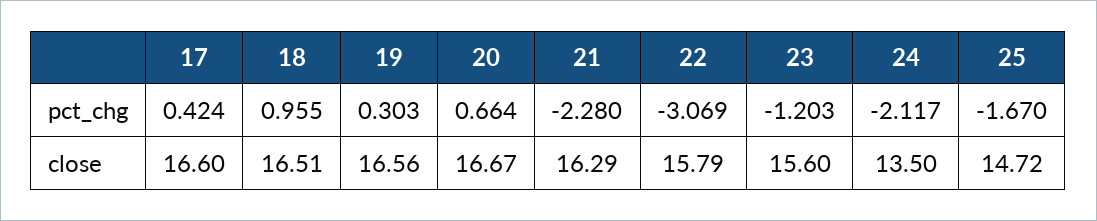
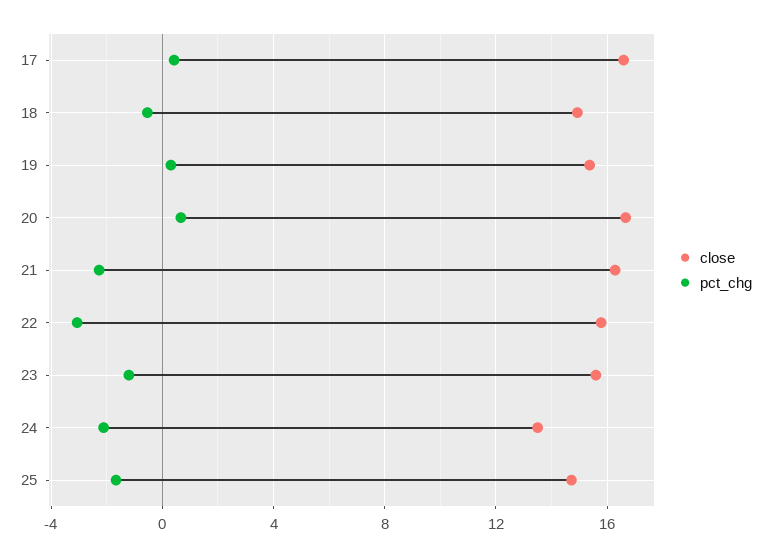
  {
    "pct_chg": {
      "17": 0.424,
-     "18": 0.955,
+     "18": -0.5,
      "19": 0.303,
      "20": 0.664,
      "21": -2.28,
      "22": -3.069,
      "23": -1.203,
      "24": -2.117,
      "25": -1.67
    },
    "close": {
      "17": 16.6,
-     "18": 16.51,
+     "18": 15,
-     "19": 16.56,
+     "19": 15.5,
      "20": 16.67,
      "21": 16.29,
      "22": 15.79,
      "23": 15.6,
      "24": 13.5,
      "25": 14.72
    }
  }

